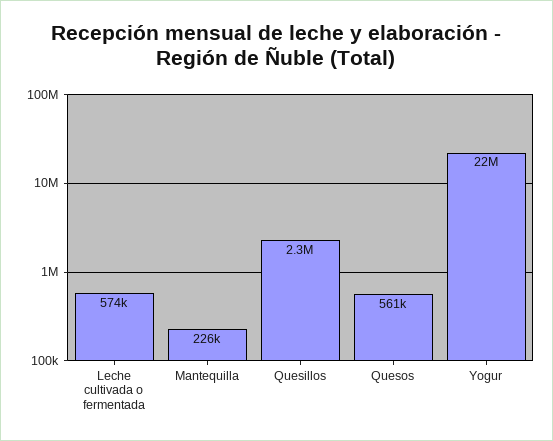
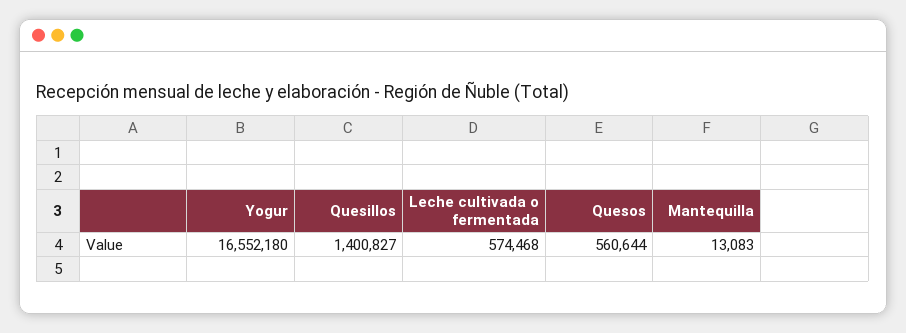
  {
    "Leche cultivada o fermentada": 574468,
-   "Mantequilla": 226000,
+   "Mantequilla": 13083,
-   "Quesillos": 2300000,
+   "Quesillos": 1400827,
    "Quesos": 560644,
-   "Yogur": 22000000
+   "Yogur": 16552180
  }

